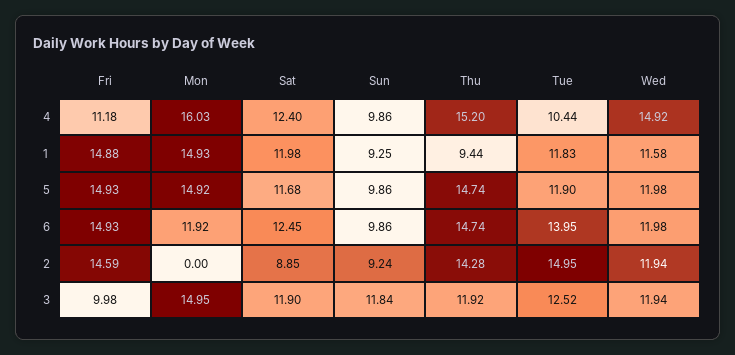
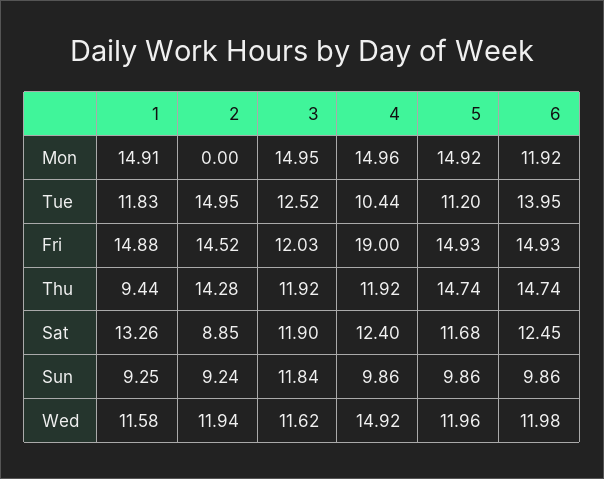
  {
    "Fri": {
-     "4": 11.18,
+     "4": 19,
      "1": 14.88,
      "5": 14.93,
      "6": 14.93,
-     "2": 14.59,
+     "2": 14.52,
-     "3": 9.98
+     "3": 12.03
    },
    "Mon": {
-     "4": 16.03,
+     "4": 14.96,
-     "1": 14.93,
+     "1": 14.91,
      "5": 14.92,
      "6": 11.92,
      "2": 0,
      "3": 14.95
    },
    "Sat": {
      "4": 12.4,
-     "1": 11.98,
+     "1": 13.26,
      "5": 11.68,
      "6": 12.45,
      "2": 8.85,
      "3": 11.9
    },
    "Sun": {
      "4": 9.86,
      "1": 9.25,
      "5": 9.86,
      "6": 9.86,
      "2": 9.24,
      "3": 11.84
    },
    "Thu": {
-     "4": 15.2,
+     "4": 11.92,
      "1": 9.44,
      "5": 14.74,
      "6": 14.74,
      "2": 14.28,
      "3": 11.92
    },
    "Tue": {
      "4": 10.44,
      "1": 11.83,
-     "5": 11.9,
+     "5": 11.2,
      "6": 13.95,
      "2": 14.95,
      "3": 12.52
    },
    "Wed": {
      "4": 14.92,
      "1": 11.58,
-     "5": 11.98,
+     "5": 11.96,
      "6": 11.98,
      "2": 11.94,
-     "3": 11.94
+     "3": 11.62
    }
  }

